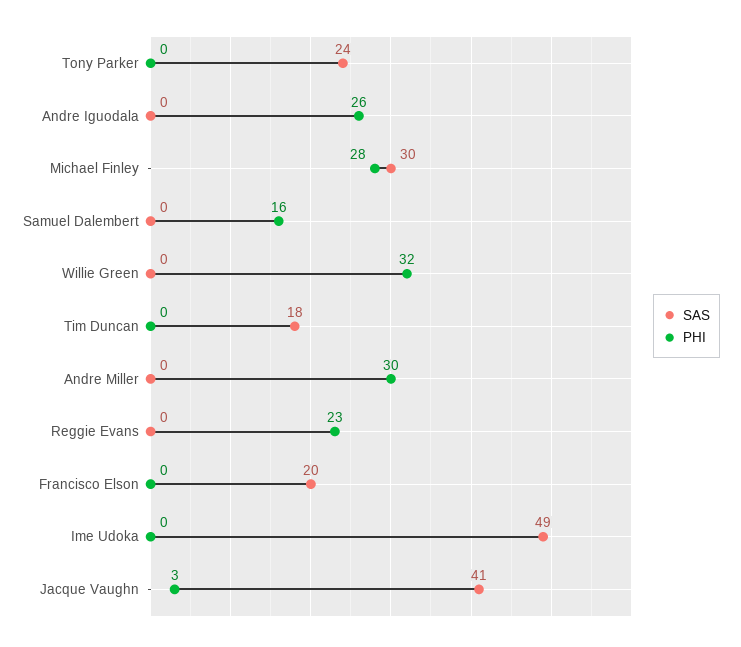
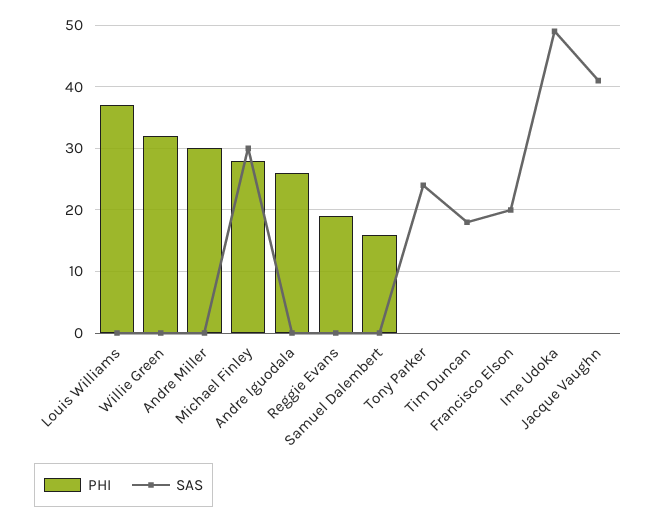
  {
    "SAS": {
      "Tony Parker": 24,
      "Andre Iguodala": 0,
      "Michael Finley": 30,
      "Samuel Dalembert": 0,
      "Willie Green": 0,
      "Tim Duncan": 18,
      "Andre Miller": 0,
      "Reggie Evans": 0,
      "Francisco Elson": 20,
      "Ime Udoka": 49,
-     "Jacque Vaughn": 41
+     "Jacque Vaughn": 41,
+     "Louis Williams": 0
    },
    "PHI": {
      "Tony Parker": 0,
      "Andre Iguodala": 26,
      "Michael Finley": 28,
      "Samuel Dalembert": 16,
      "Willie Green": 32,
      "Tim Duncan": 0,
      "Andre Miller": 30,
-     "Reggie Evans": 23,
+     "Reggie Evans": 19,
      "Francisco Elson": 0,
      "Ime Udoka": 0,
-     "Jacque Vaughn": 3
+     "Jacque Vaughn": 0,
+     "Louis Williams": 37
    }
  }

